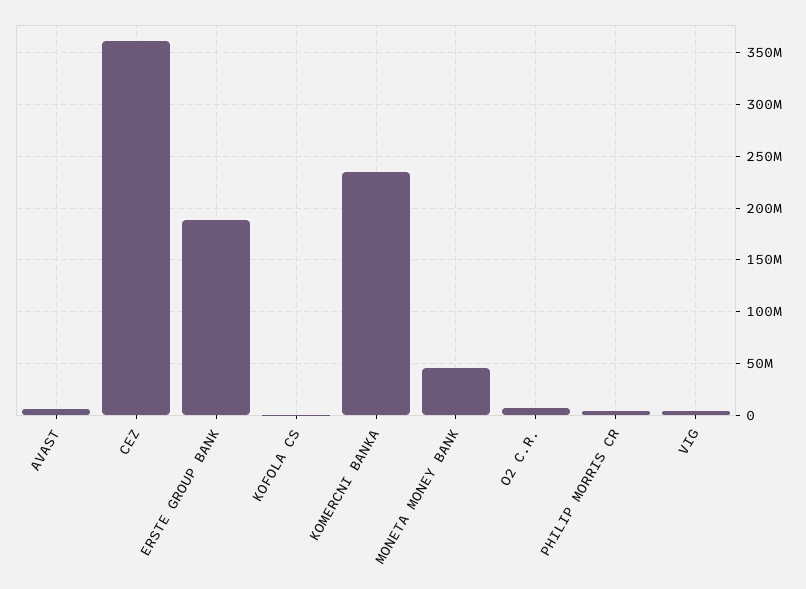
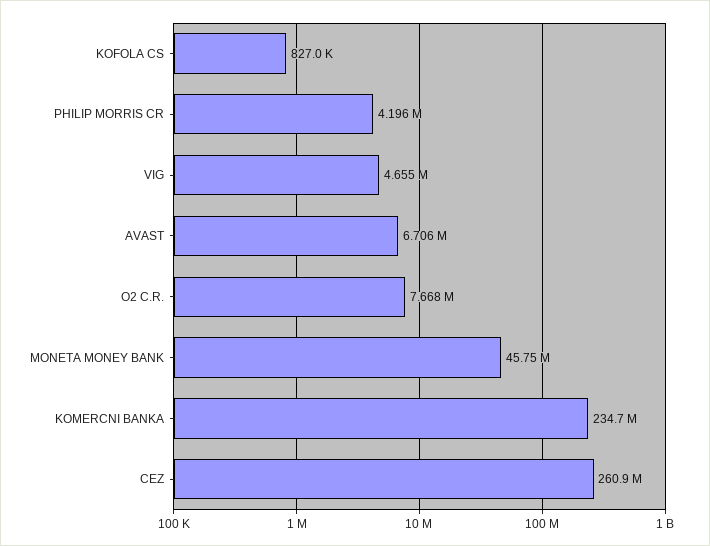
  {
    "AVAST": 6706000,
-   "CEZ": 360000000,
+   "CEZ": 260900000,
-   "ERSTE GROUP BANK": 190000000,
    "KOFOLA CS": 827000,
    "KOMERCNI BANKA": 234700000,
    "MONETA MONEY BANK": 45750000,
    "O2 C.R.": 7668000,
    "PHILIP MORRIS CR": 4196000,
    "VIG": 4655000
  }

